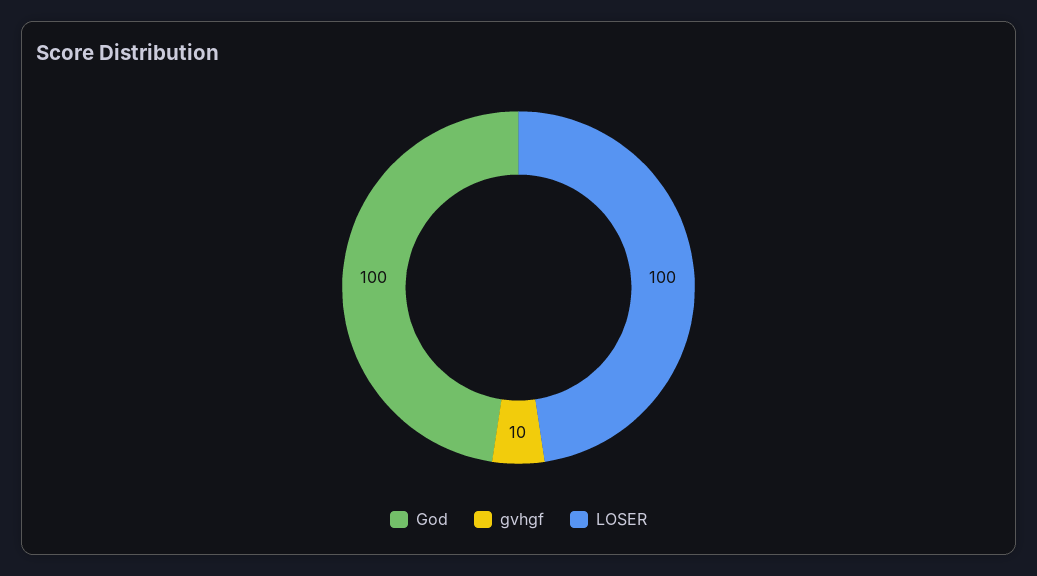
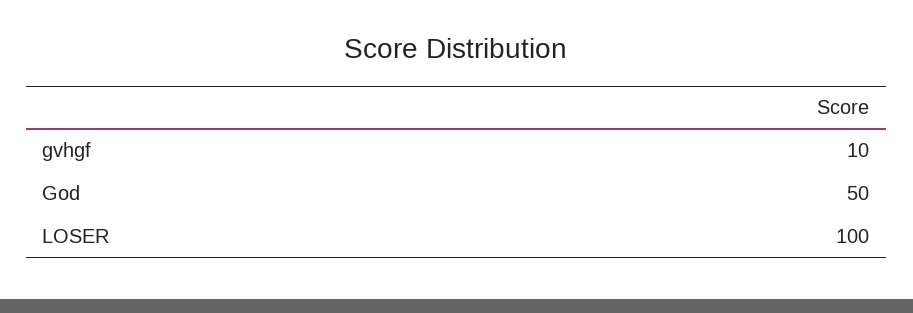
  {
-   "God": 100,
+   "God": 50,
    "gvhgf": 10,
    "LOSER": 100
  }

